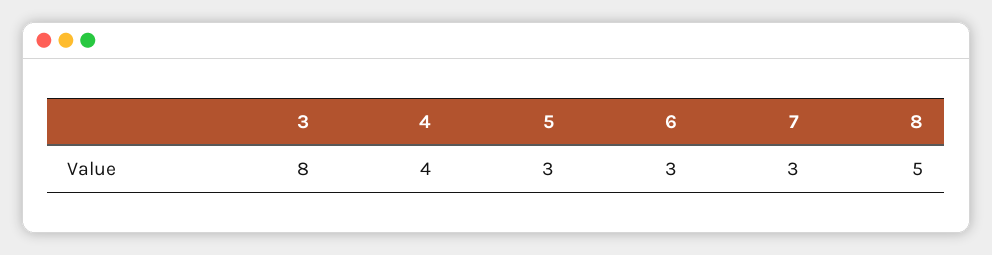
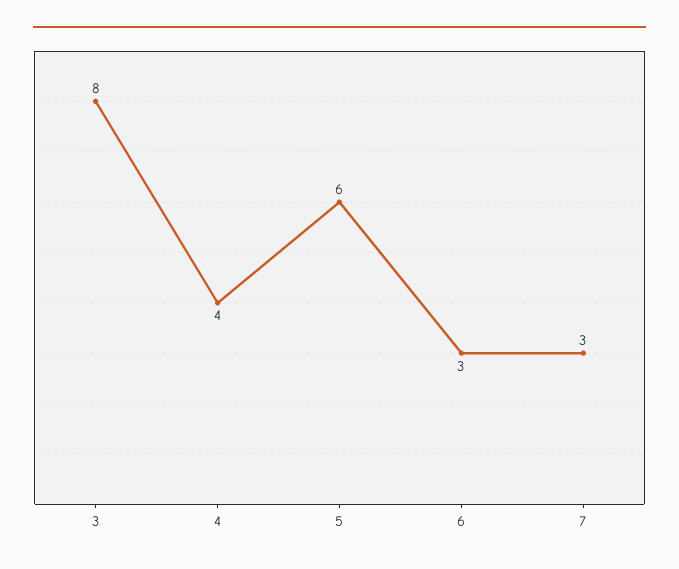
  {
    "3": 8,
    "4": 4,
-   "5": 3,
+   "5": 6,
    "6": 3,
-   "7": 3,
+   "7": 3
-   "8": 5
  }

